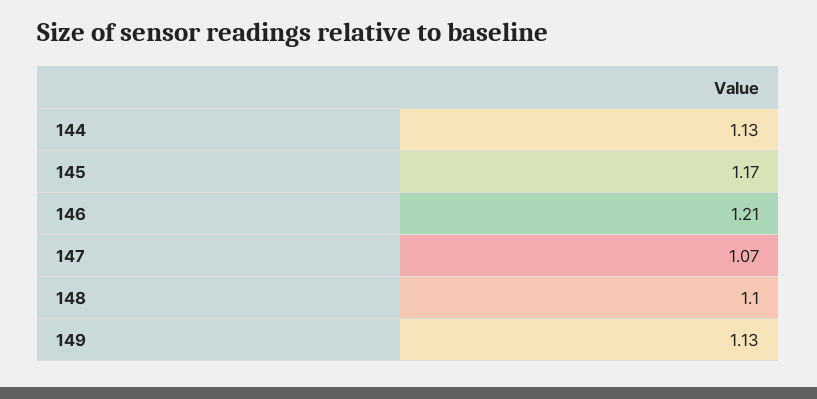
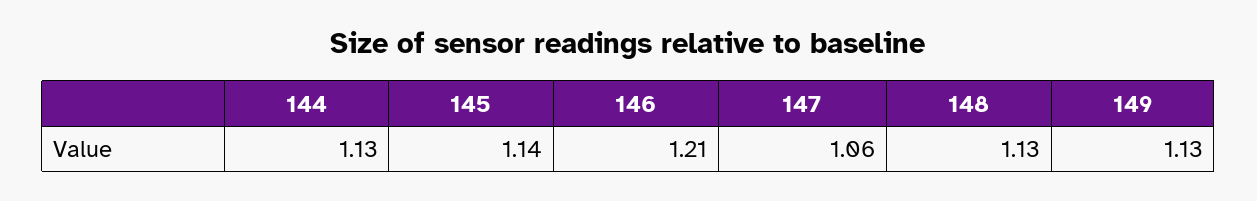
  {
    "144": 1.13,
-   "145": 1.17,
+   "145": 1.14,
    "146": 1.21,
-   "147": 1.07,
+   "147": 1.06,
-   "148": 1.1,
+   "148": 1.13,
    "149": 1.13
  }

